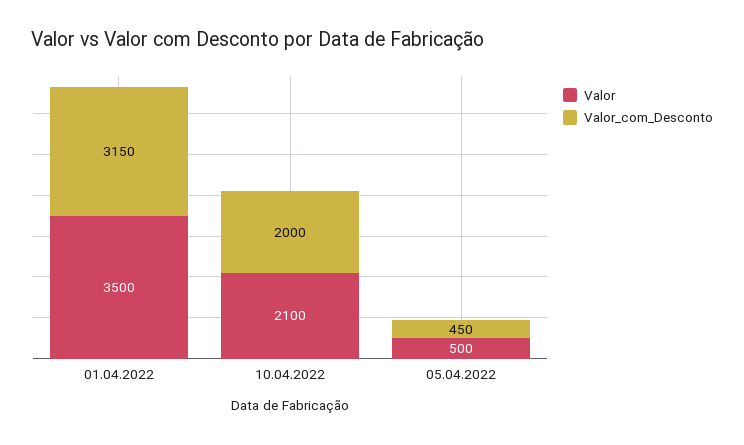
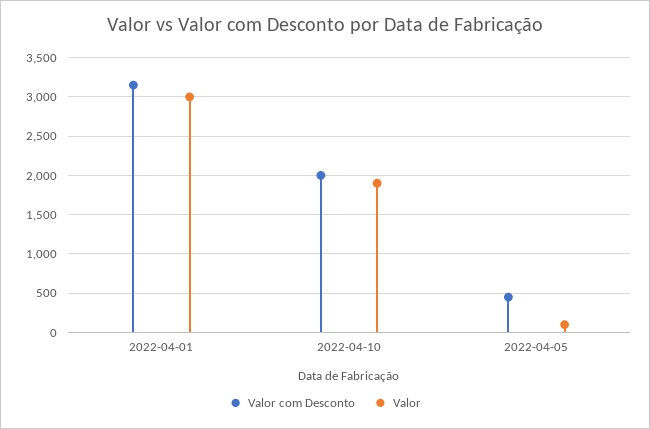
  {
    "Valor": {
-     "01.04.2022": 3500,
+     "01.04.2022": 3000,
-     "10.04.2022": 2100,
+     "10.04.2022": 1900,
-     "05.04.2022": 500
+     "05.04.2022": 100
    },
    "Valor_com_Desconto": {
      "01.04.2022": 3150,
      "10.04.2022": 2000,
      "05.04.2022": 450
    }
  }

